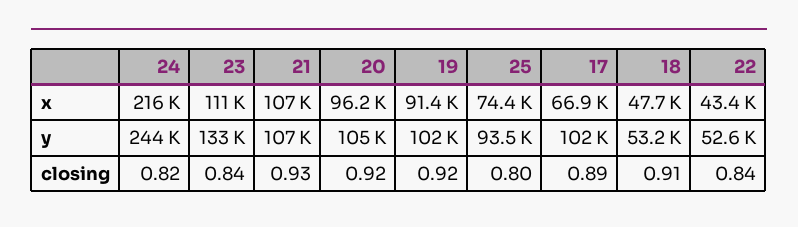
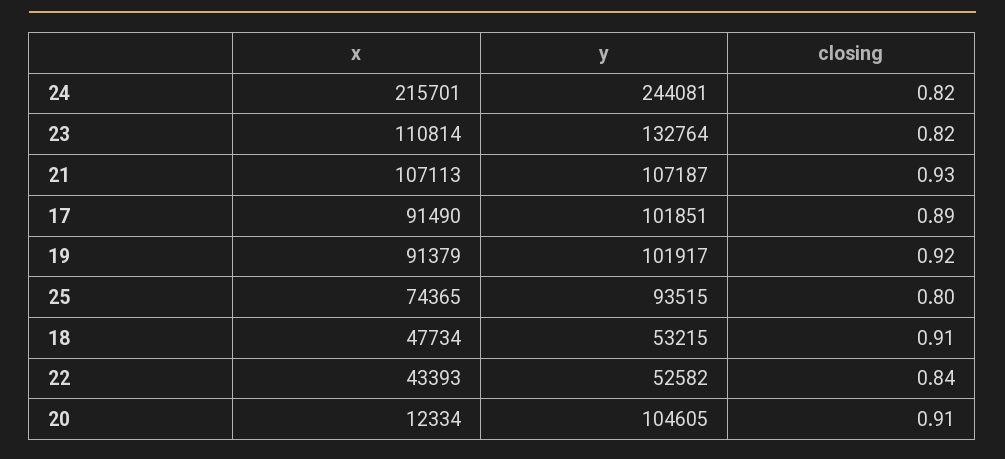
  {
    "24": {
      "x": 215701,
      "y": 244081,
      "closing": 0.82
    },
    "23": {
      "x": 110814,
      "y": 132764,
-     "closing": 0.84
+     "closing": 0.82
    },
    "21": {
      "x": 107113,
      "y": 107187,
      "closing": 0.93
    },
    "20": {
-     "x": 96200,
+     "x": 12334,
      "y": 104605,
-     "closing": 0.92
+     "closing": 0.91
    },
    "19": {
      "x": 91379,
      "y": 101917,
      "closing": 0.92
    },
    "25": {
      "x": 74365,
      "y": 93515,
      "closing": 0.8
    },
    "17": {
-     "x": 66900,
+     "x": 91490,
      "y": 101851,
      "closing": 0.89
    },
    "18": {
      "x": 47734,
      "y": 53215,
      "closing": 0.91
    },
    "22": {
      "x": 43393,
      "y": 52582,
      "closing": 0.84
    }
  }

